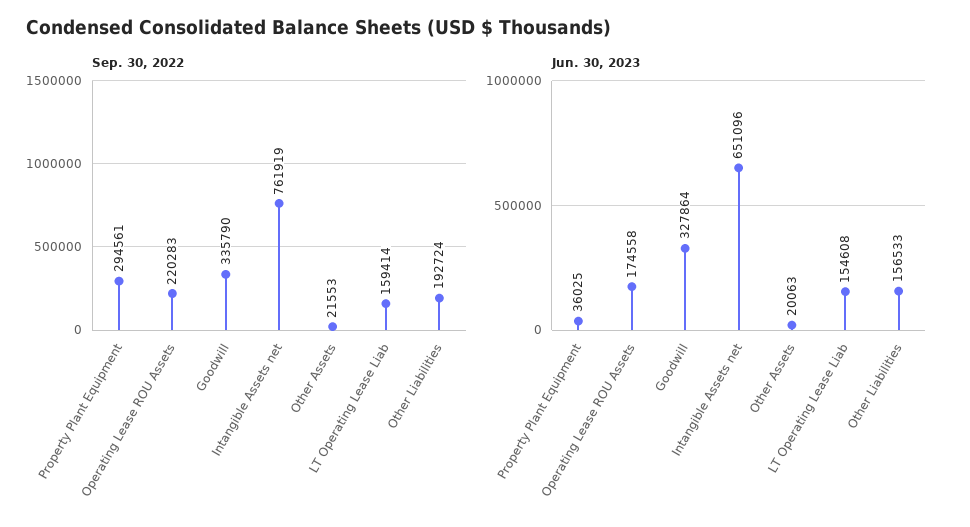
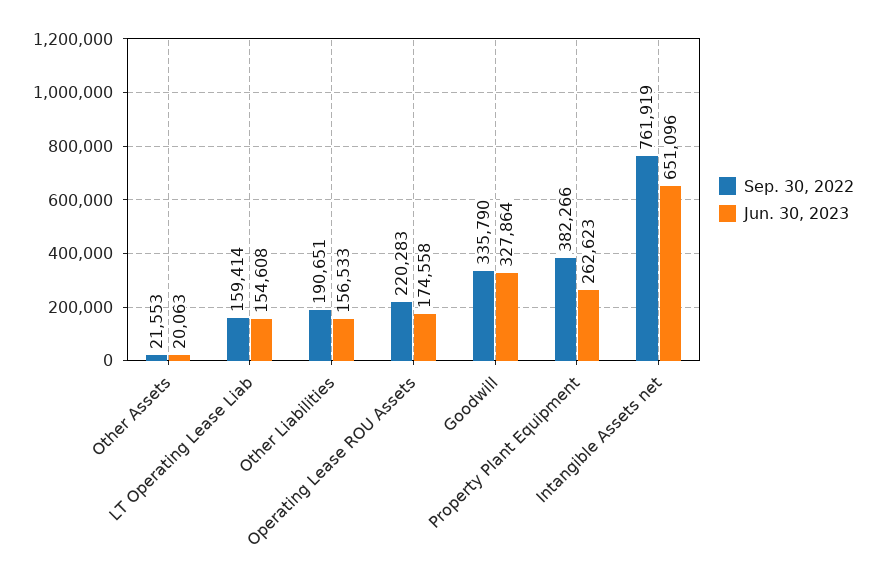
  {
    "Sep. 30, 2022": {
-     "Property Plant Equipment": 294561,
+     "Property Plant Equipment": 382266,
      "Operating Lease ROU Assets": 220283,
      "Goodwill": 335790,
      "Intangible Assets net": 761919,
      "Other Assets": 21553,
      "LT Operating Lease Liab": 159414,
-     "Other Liabilities": 192724
+     "Other Liabilities": 190651
    },
    "Jun. 30, 2023": {
-     "Property Plant Equipment": 36025,
+     "Property Plant Equipment": 262623,
      "Operating Lease ROU Assets": 174558,
      "Goodwill": 327864,
      "Intangible Assets net": 651096,
      "Other Assets": 20063,
      "LT Operating Lease Liab": 154608,
      "Other Liabilities": 156533
    }
  }

